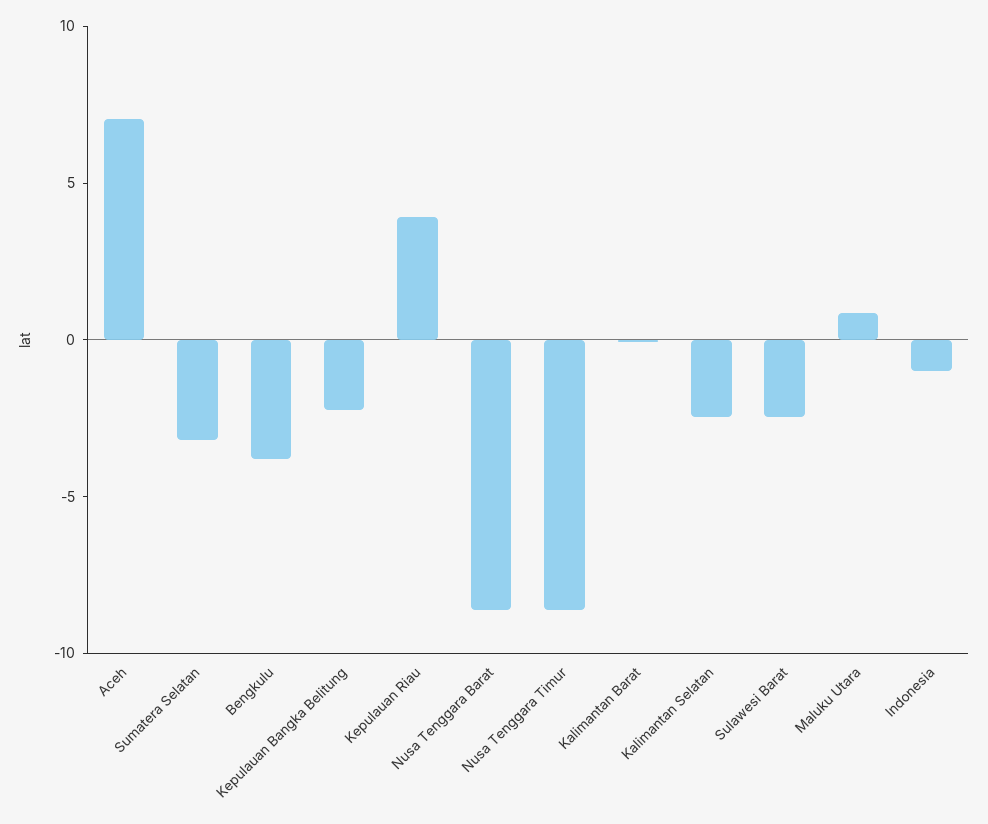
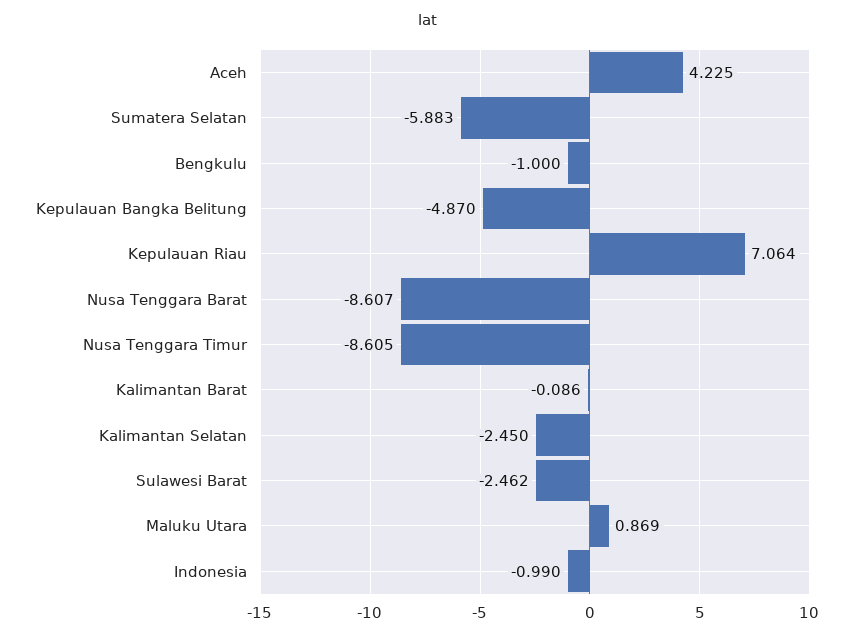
  {
-   "Aceh": 7,
+   "Aceh": 4.225,
-   "Sumatera Selatan": -3,
+   "Sumatera Selatan": -5.883,
-   "Bengkulu": -4,
+   "Bengkulu": -1,
-   "Kepulauan Bangka Belitung": -2,
+   "Kepulauan Bangka Belitung": -4.87,
-   "Kepulauan Riau": 4,
+   "Kepulauan Riau": 7.064,
    "Nusa Tenggara Barat": -8.607,
    "Nusa Tenggara Timur": -8.605,
    "Kalimantan Barat": -0.086,
    "Kalimantan Selatan": -2.45,
    "Sulawesi Barat": -2.462,
    "Maluku Utara": 0.869,
    "Indonesia": -0.99
  }

